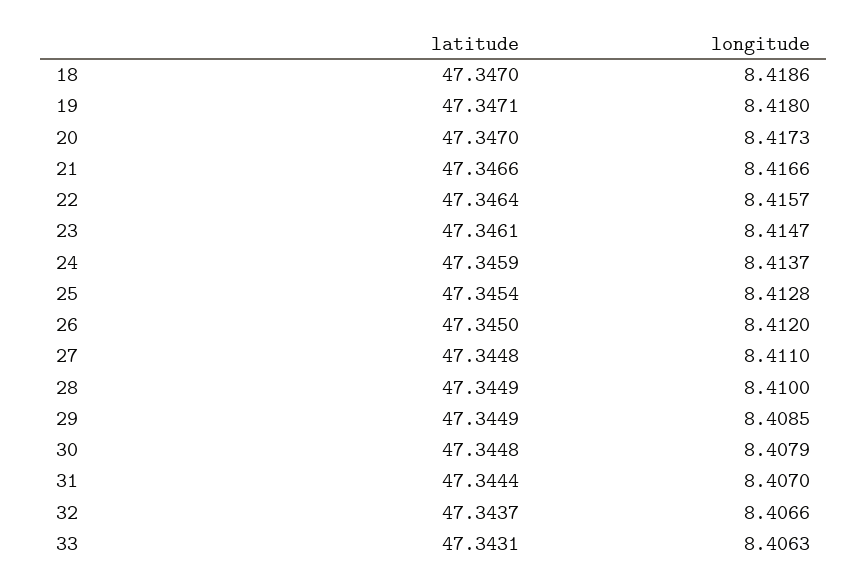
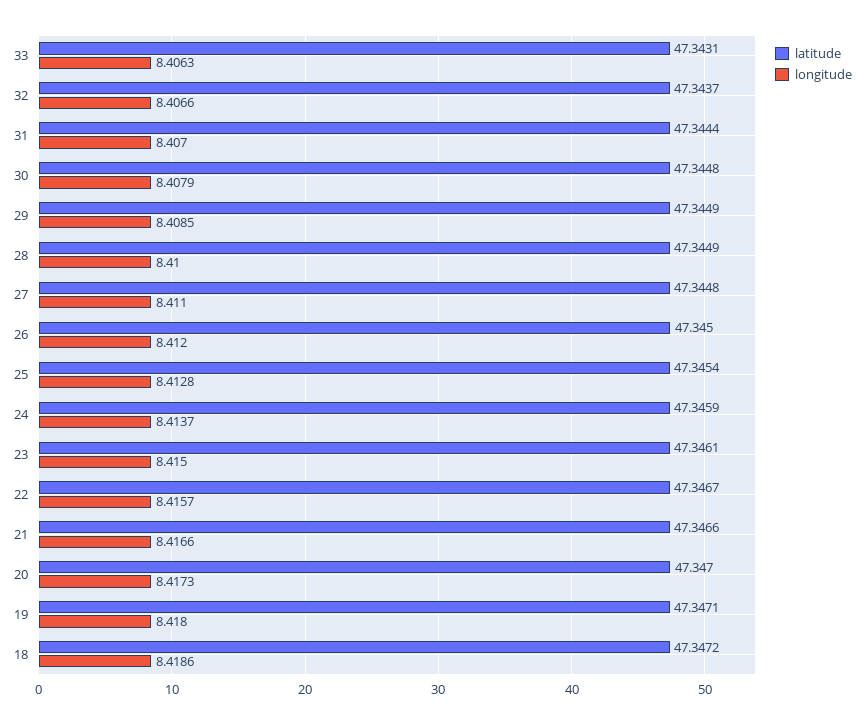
  {
    "latitude": {
-     "18": 47.347,
+     "18": 47.3472,
      "19": 47.3471,
      "20": 47.347,
      "21": 47.3466,
-     "22": 47.3464,
+     "22": 47.3467,
      "23": 47.3461,
      "24": 47.3459,
      "25": 47.3454,
      "26": 47.345,
      "27": 47.3448,
      "28": 47.3449,
      "29": 47.3449,
      "30": 47.3448,
      "31": 47.3444,
      "32": 47.3437,
      "33": 47.3431
    },
    "longitude": {
      "18": 8.4186,
      "19": 8.418,
      "20": 8.4173,
      "21": 8.4166,
      "22": 8.4157,
-     "23": 8.4147,
+     "23": 8.415,
      "24": 8.4137,
      "25": 8.4128,
      "26": 8.412,
      "27": 8.411,
      "28": 8.41,
      "29": 8.4085,
      "30": 8.4079,
      "31": 8.407,
      "32": 8.4066,
      "33": 8.4063
    }
  }

